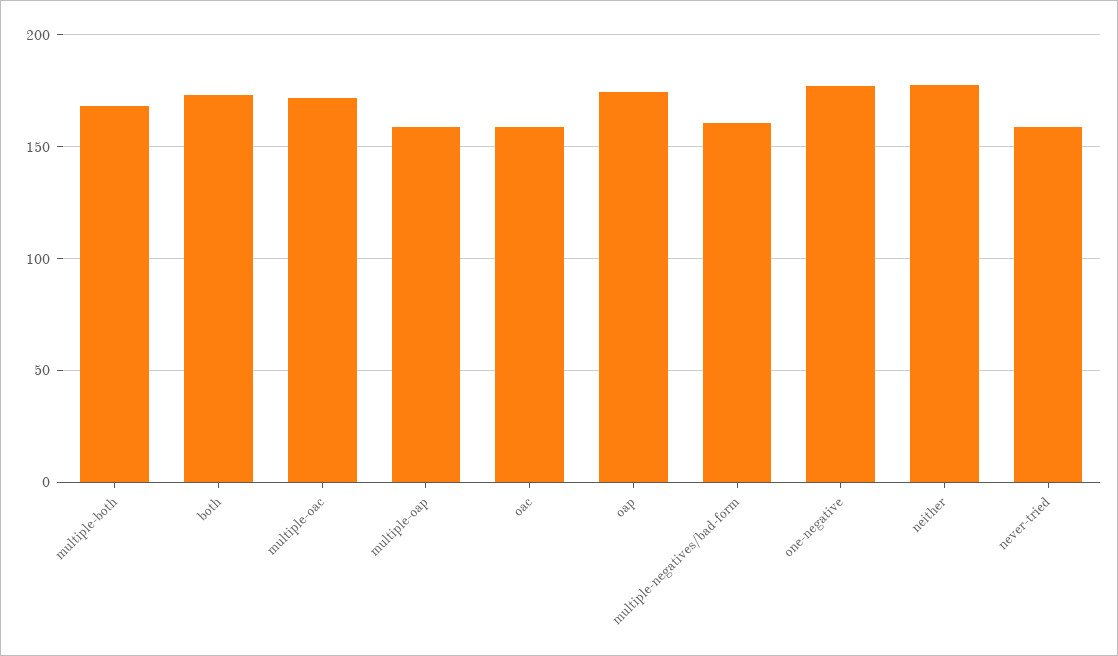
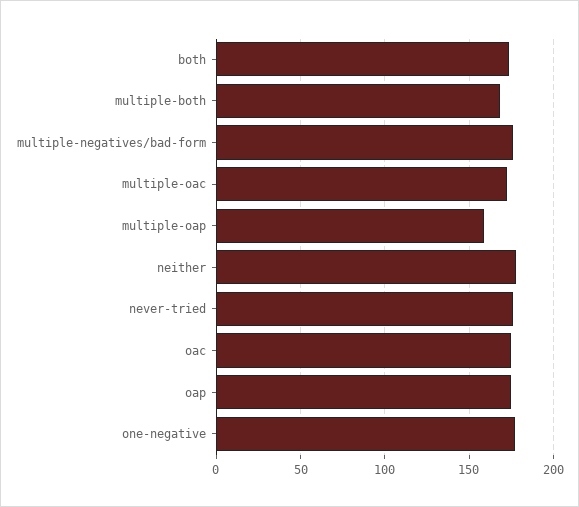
  {
    "multiple-both": 170,
    "both": 175,
    "multiple-oac": 170,
    "multiple-oap": 160,
-   "oac": 160,
+   "oac": 175,
    "oap": 175,
-   "multiple-negatives/bad-form": 160,
+   "multiple-negatives/bad-form": 175,
    "one-negative": 175,
    "neither": 180,
-   "never-tried": 160
+   "never-tried": 175
  }

